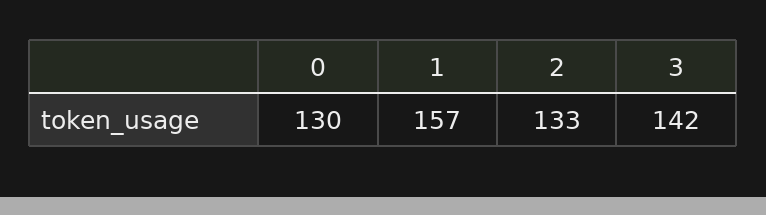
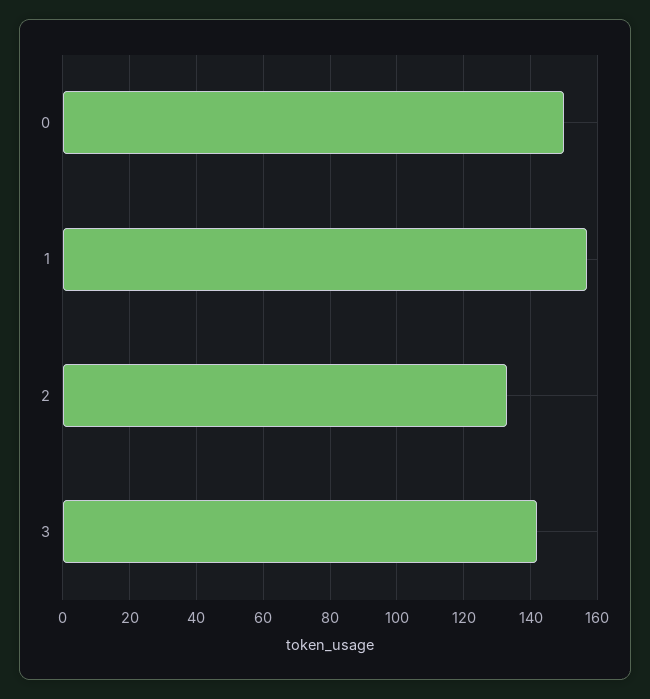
  {
-   "0": 130,
+   "0": 150,
    "1": 157,
    "2": 133,
    "3": 142
  }

